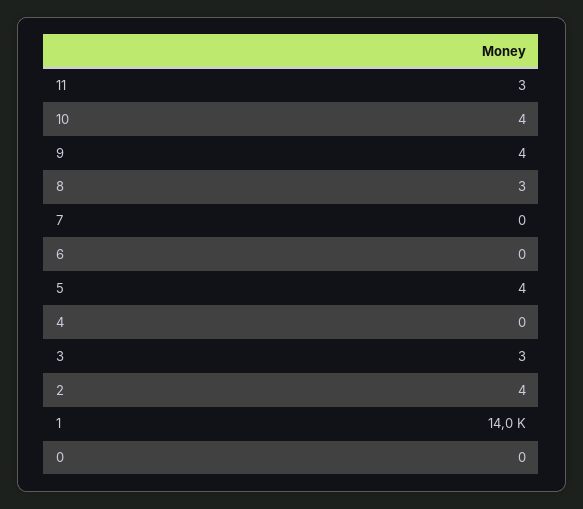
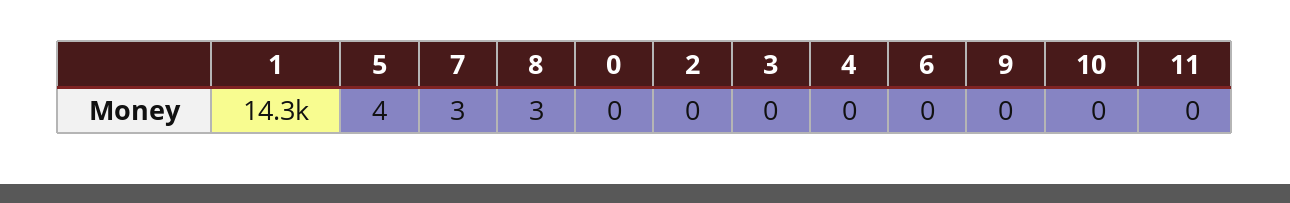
  {
-   "11": 3,
+   "11": 0,
-   "10": 4,
+   "10": 0,
-   "9": 4,
+   "9": 0,
    "8": 3,
-   "7": 0,
+   "7": 3,
    "6": 0,
    "5": 4,
    "4": 0,
-   "3": 3,
+   "3": 0,
-   "2": 4,
+   "2": 0,
-   "1": 14000,
+   "1": 14300,
    "0": 0
  }

